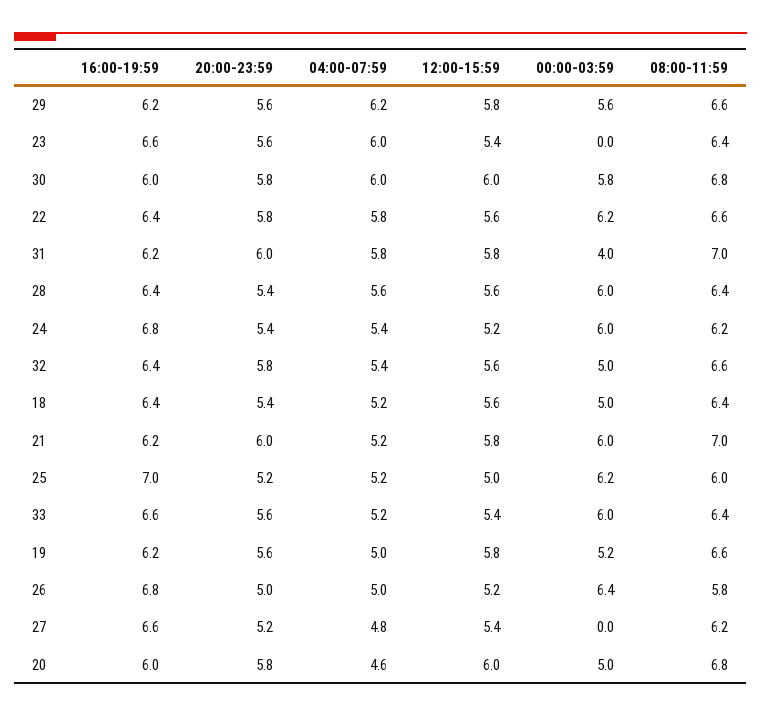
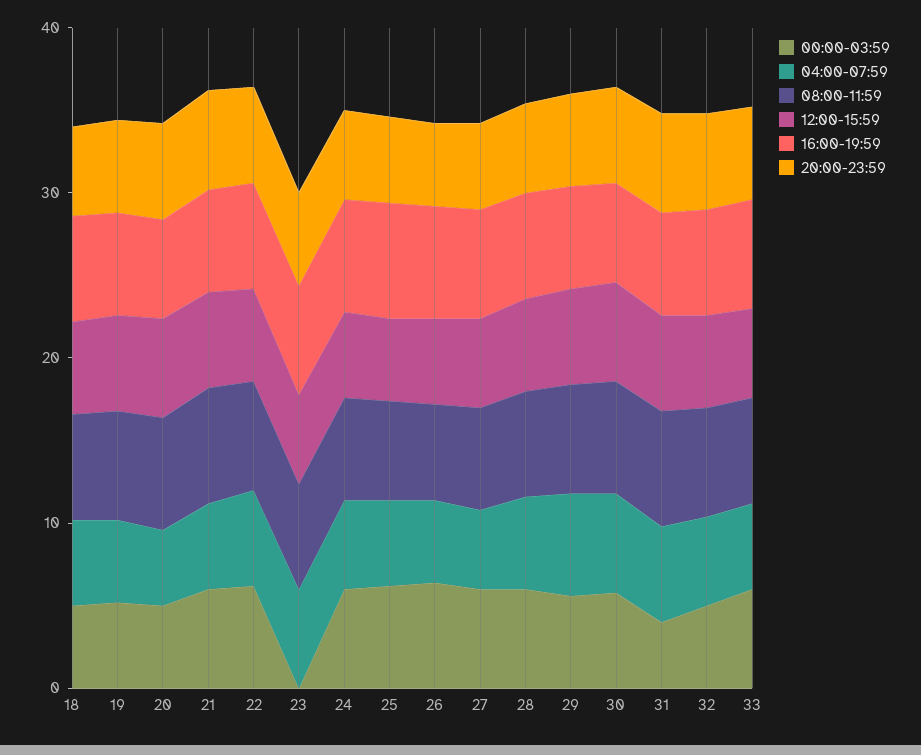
  {
    "16:00-19:59": {
      "29": 6.2,
      "23": 6.6,
      "30": 6,
      "22": 6.4,
      "31": 6.2,
      "28": 6.4,
      "24": 6.8,
      "32": 6.4,
      "18": 6.4,
      "21": 6.2,
      "25": 7,
      "33": 6.6,
      "19": 6.2,
      "26": 6.8,
      "27": 6.6,
      "20": 6
    },
    "20:00-23:59": {
      "29": 5.6,
      "23": 5.6,
      "30": 5.8,
      "22": 5.8,
      "31": 6,
      "28": 5.4,
      "24": 5.4,
      "32": 5.8,
      "18": 5.4,
      "21": 6,
      "25": 5.2,
      "33": 5.6,
      "19": 5.6,
      "26": 5,
      "27": 5.2,
      "20": 5.8
    },
    "04:00-07:59": {
      "29": 6.2,
      "23": 6,
      "30": 6,
      "22": 5.8,
      "31": 5.8,
      "28": 5.6,
      "24": 5.4,
      "32": 5.4,
      "18": 5.2,
      "21": 5.2,
      "25": 5.2,
      "33": 5.2,
      "19": 5,
      "26": 5,
      "27": 4.8,
      "20": 4.6
    },
    "12:00-15:59": {
      "29": 5.8,
      "23": 5.4,
      "30": 6,
      "22": 5.6,
      "31": 5.8,
      "28": 5.6,
      "24": 5.2,
      "32": 5.6,
      "18": 5.6,
      "21": 5.8,
      "25": 5,
      "33": 5.4,
      "19": 5.8,
      "26": 5.2,
      "27": 5.4,
      "20": 6
    },
    "00:00-03:59": {
      "29": 5.6,
      "23": 0,
      "30": 5.8,
      "22": 6.2,
      "31": 4,
      "28": 6,
      "24": 6,
      "32": 5,
      "18": 5,
      "21": 6,
      "25": 6.2,
      "33": 6,
      "19": 5.2,
      "26": 6.4,
-     "27": 0,
+     "27": 6,
      "20": 5
    },
    "08:00-11:59": {
      "29": 6.6,
      "23": 6.4,
      "30": 6.8,
      "22": 6.6,
      "31": 7,
      "28": 6.4,
      "24": 6.2,
      "32": 6.6,
      "18": 6.4,
      "21": 7,
      "25": 6,
      "33": 6.4,
      "19": 6.6,
      "26": 5.8,
      "27": 6.2,
      "20": 6.8
    }
  }

